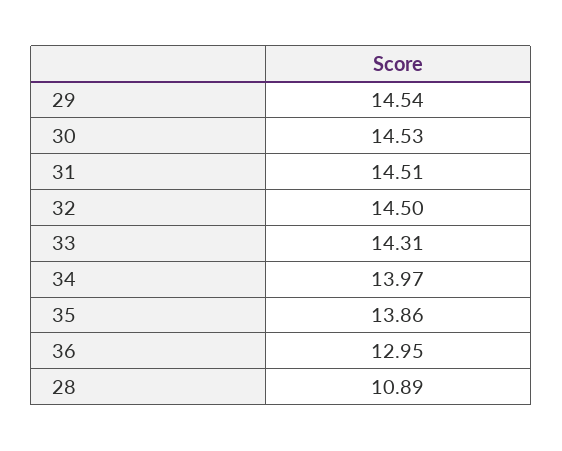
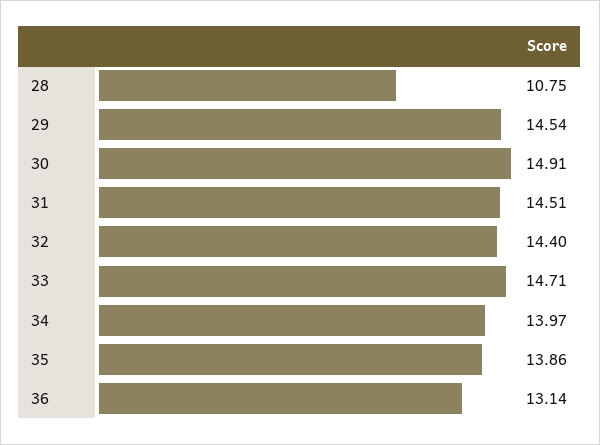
  {
    "29": 14.54,
-   "30": 14.53,
+   "30": 14.91,
    "31": 14.51,
-   "32": 14.5,
+   "32": 14.4,
-   "33": 14.31,
+   "33": 14.71,
    "34": 13.97,
    "35": 13.86,
-   "36": 12.95,
+   "36": 13.14,
-   "28": 10.89
+   "28": 10.75
  }

